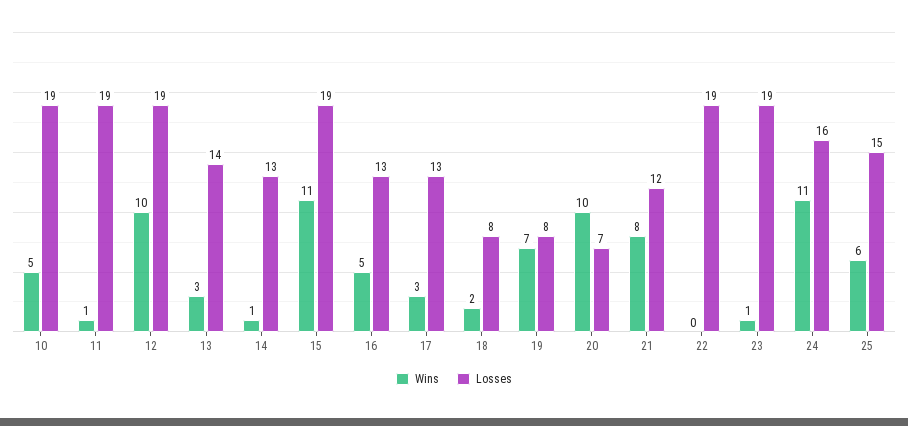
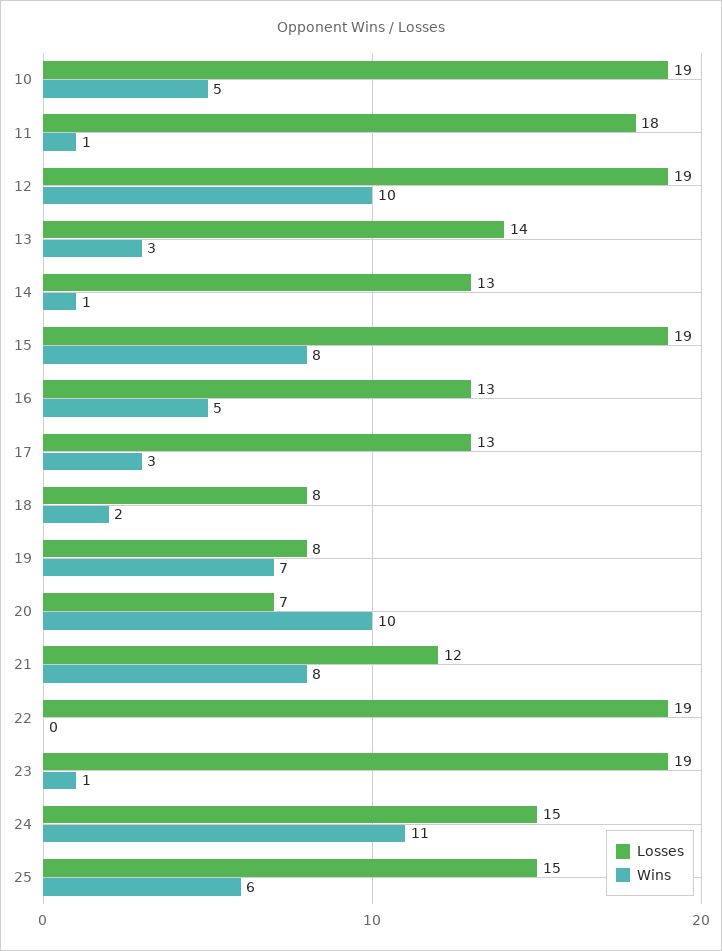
  {
    "Wins": {
      "10": 5,
      "11": 1,
      "12": 10,
      "13": 3,
      "14": 1,
-     "15": 11,
+     "15": 8,
      "16": 5,
      "17": 3,
      "18": 2,
      "19": 7,
      "20": 10,
      "21": 8,
      "22": 0,
      "23": 1,
      "24": 11,
      "25": 6
    },
    "Losses": {
      "10": 19,
-     "11": 19,
+     "11": 18,
      "12": 19,
      "13": 14,
      "14": 13,
      "15": 19,
      "16": 13,
      "17": 13,
      "18": 8,
      "19": 8,
      "20": 7,
      "21": 12,
      "22": 19,
      "23": 19,
-     "24": 16,
+     "24": 15,
      "25": 15
    }
  }

